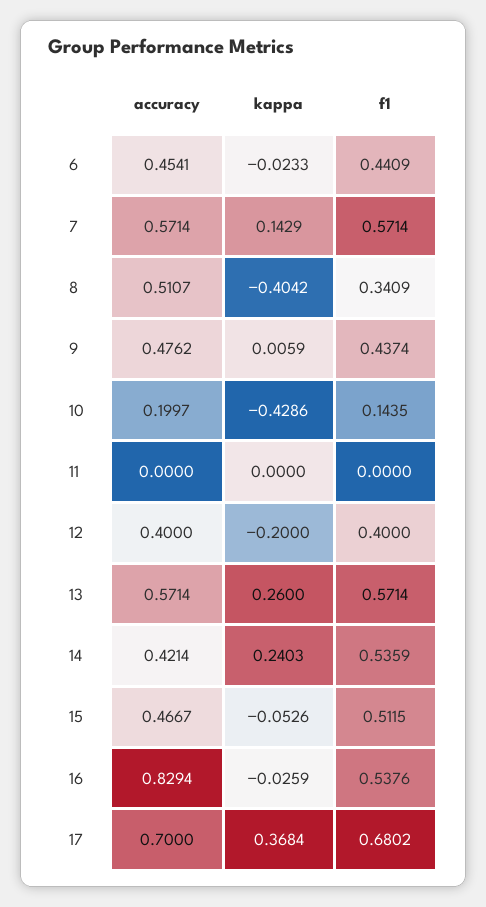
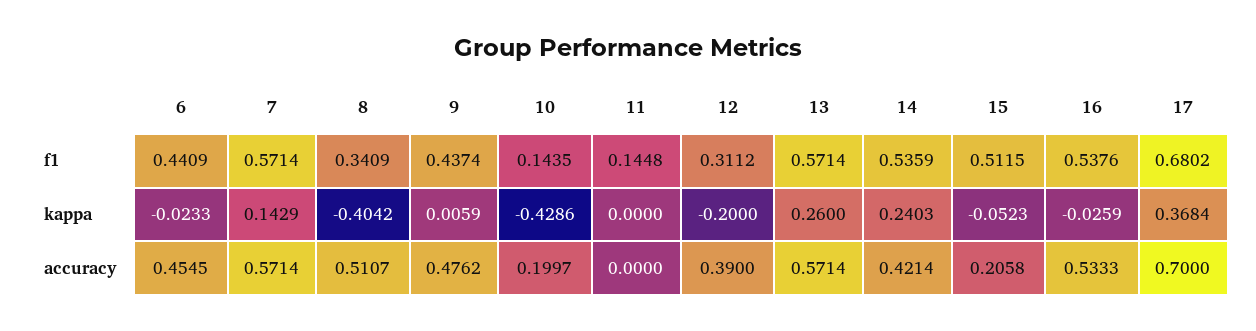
  {
    "accuracy": {
-     "6": 0.4541,
+     "6": 0.4545,
      "7": 0.5714,
      "8": 0.5107,
      "9": 0.4762,
      "10": 0.1997,
      "11": 0,
-     "12": 0.4,
+     "12": 0.39,
      "13": 0.5714,
      "14": 0.4214,
-     "15": 0.4667,
+     "15": 0.2058,
-     "16": 0.8294,
+     "16": 0.5333,
      "17": 0.7
    },
    "kappa": {
      "6": -0.0233,
      "7": 0.1429,
      "8": -0.4042,
      "9": 0.0059,
      "10": -0.4286,
      "11": 0,
      "12": -0.2,
      "13": 0.26,
      "14": 0.2403,
-     "15": -0.0526,
+     "15": -0.0523,
      "16": -0.0259,
      "17": 0.3684
    },
    "f1": {
      "6": 0.4409,
      "7": 0.5714,
      "8": 0.3409,
      "9": 0.4374,
      "10": 0.1435,
-     "11": 0,
+     "11": 0.1448,
-     "12": 0.4,
+     "12": 0.3112,
      "13": 0.5714,
      "14": 0.5359,
      "15": 0.5115,
      "16": 0.5376,
      "17": 0.6802
    }
  }

